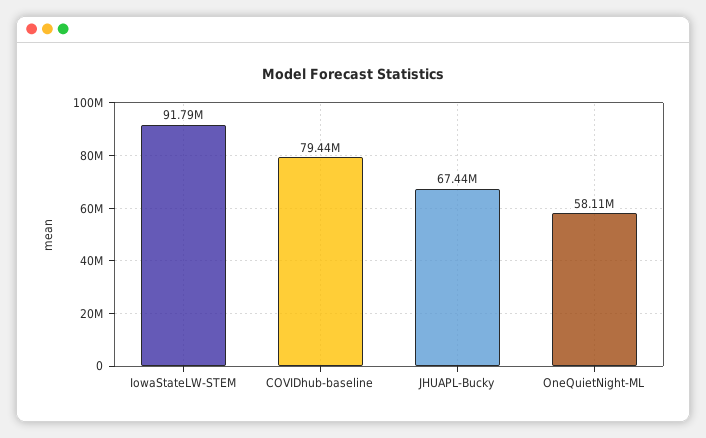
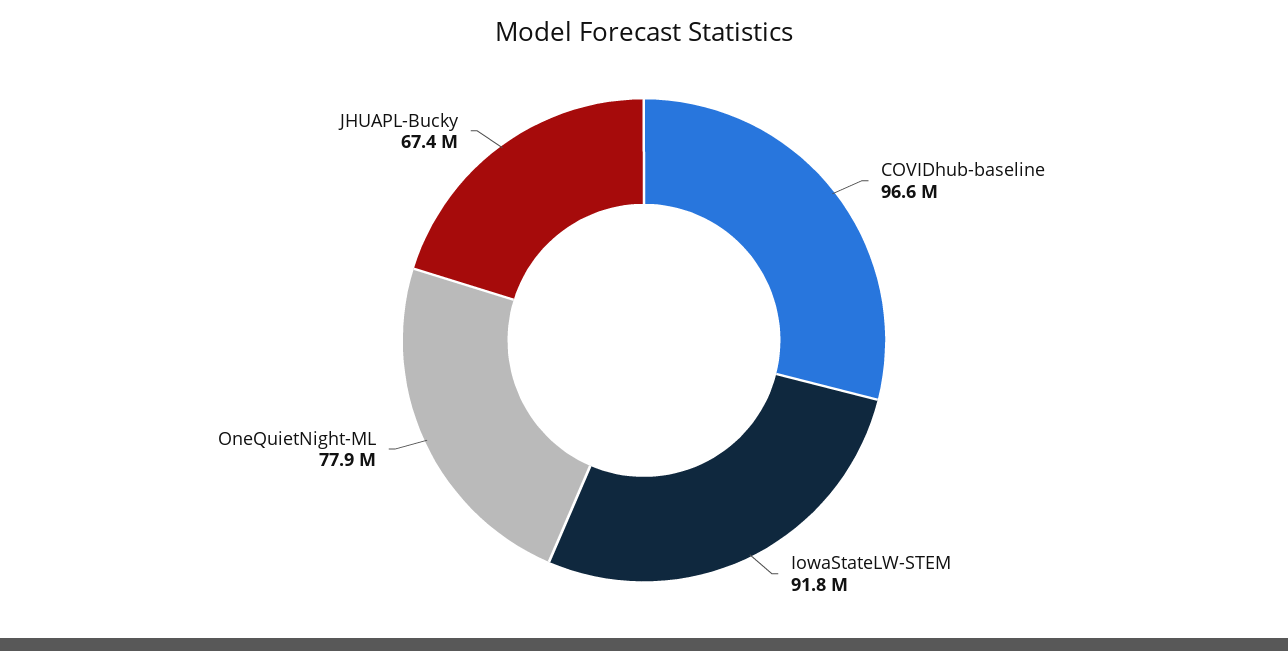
  {
    "IowaStateLW-STEM": 91790000,
-   "COVIDhub-baseline": 79440000,
+   "COVIDhub-baseline": 96600000,
    "JHUAPL-Bucky": 67440000,
-   "OneQuietNight-ML": 58110000
+   "OneQuietNight-ML": 77900000
  }

